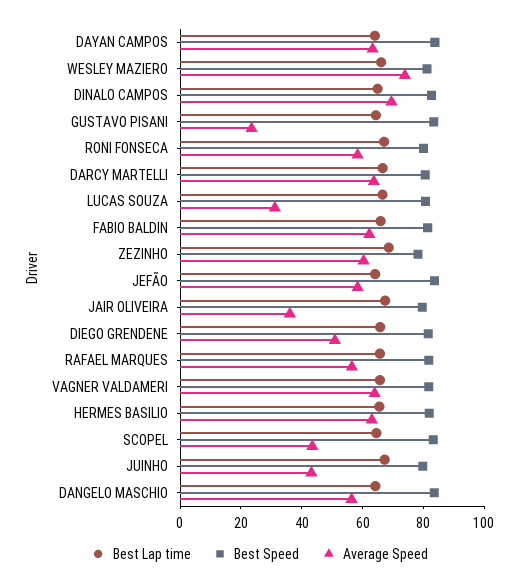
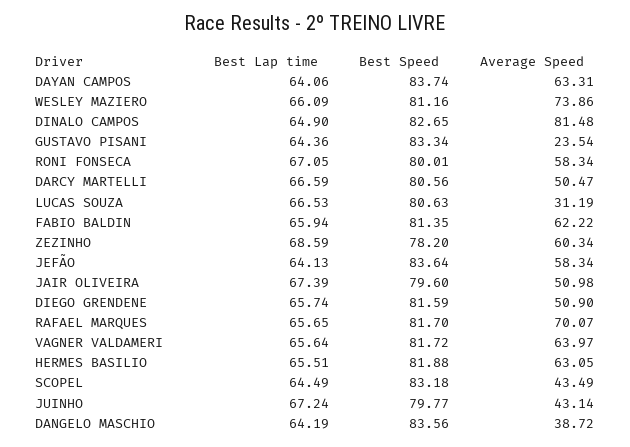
  {
    "Best Lap time": {
      "DAYAN CAMPOS": 64.06,
      "WESLEY MAZIERO": 66.09,
      "DINALO CAMPOS": 64.9,
      "GUSTAVO PISANI": 64.36,
      "RONI FONSECA": 67.05,
      "DARCY MARTELLI": 66.59,
      "LUCAS SOUZA": 66.53,
      "FABIO BALDIN": 65.94,
      "ZEZINHO": 68.59,
      "JEFÃO": 64.13,
      "JAIR OLIVEIRA": 67.39,
      "DIEGO GRENDENE": 65.74,
      "RAFAEL MARQUES": 65.65,
      "VAGNER VALDAMERI": 65.64,
      "HERMES BASILIO": 65.51,
      "SCOPEL": 64.49,
      "JUINHO": 67.24,
      "DANGELO MASCHIO": 64.19
    },
    "Best Speed": {
      "DAYAN CAMPOS": 83.74,
      "WESLEY MAZIERO": 81.16,
      "DINALO CAMPOS": 82.65,
      "GUSTAVO PISANI": 83.34,
      "RONI FONSECA": 80.01,
      "DARCY MARTELLI": 80.56,
      "LUCAS SOUZA": 80.63,
      "FABIO BALDIN": 81.35,
      "ZEZINHO": 78.2,
      "JEFÃO": 83.64,
      "JAIR OLIVEIRA": 79.6,
      "DIEGO GRENDENE": 81.59,
      "RAFAEL MARQUES": 81.7,
      "VAGNER VALDAMERI": 81.72,
      "HERMES BASILIO": 81.88,
      "SCOPEL": 83.18,
      "JUINHO": 79.77,
      "DANGELO MASCHIO": 83.56
    },
    "Average Speed": {
      "DAYAN CAMPOS": 63.31,
      "WESLEY MAZIERO": 73.86,
-     "DINALO CAMPOS": 70,
+     "DINALO CAMPOS": 81.48,
      "GUSTAVO PISANI": 23.54,
      "RONI FONSECA": 58.34,
-     "DARCY MARTELLI": 65,
+     "DARCY MARTELLI": 50.47,
      "LUCAS SOUZA": 31.19,
      "FABIO BALDIN": 62.22,
      "ZEZINHO": 60.34,
      "JEFÃO": 58.34,
-     "JAIR OLIVEIRA": 35,
+     "JAIR OLIVEIRA": 50.98,
      "DIEGO GRENDENE": 50.9,
-     "RAFAEL MARQUES": 55,
+     "RAFAEL MARQUES": 70.07,
      "VAGNER VALDAMERI": 63.97,
      "HERMES BASILIO": 63.05,
      "SCOPEL": 43.49,
      "JUINHO": 43.14,
-     "DANGELO MASCHIO": 55
+     "DANGELO MASCHIO": 38.72
    }
  }

